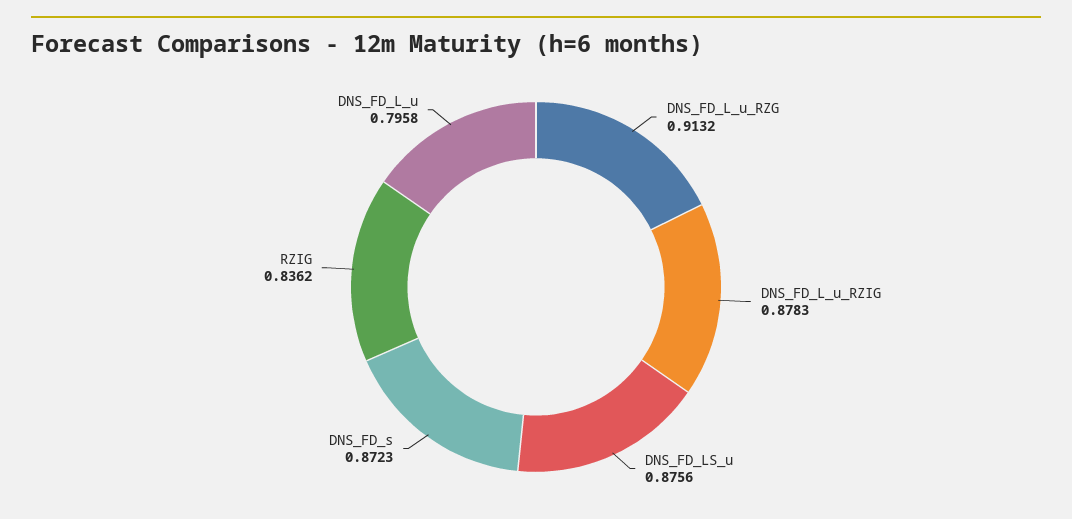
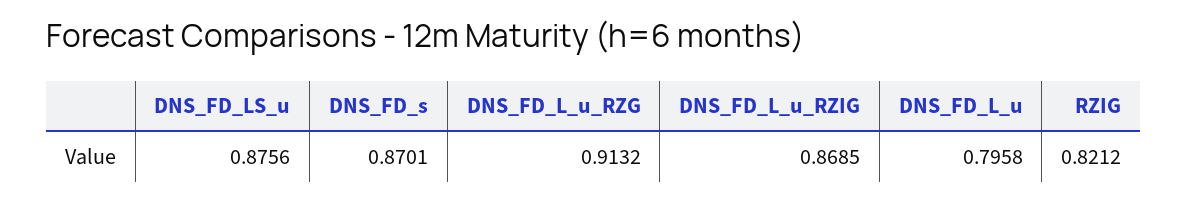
  {
    "DNS_FD_L_u_RZG": 0.9132,
-   "DNS_FD_L_u_RZIG": 0.8783,
+   "DNS_FD_L_u_RZIG": 0.8685,
    "DNS_FD_LS_u": 0.8756,
-   "DNS_FD_s": 0.8723,
+   "DNS_FD_s": 0.8701,
-   "RZIG": 0.8362,
+   "RZIG": 0.8212,
    "DNS_FD_L_u": 0.7958
  }

